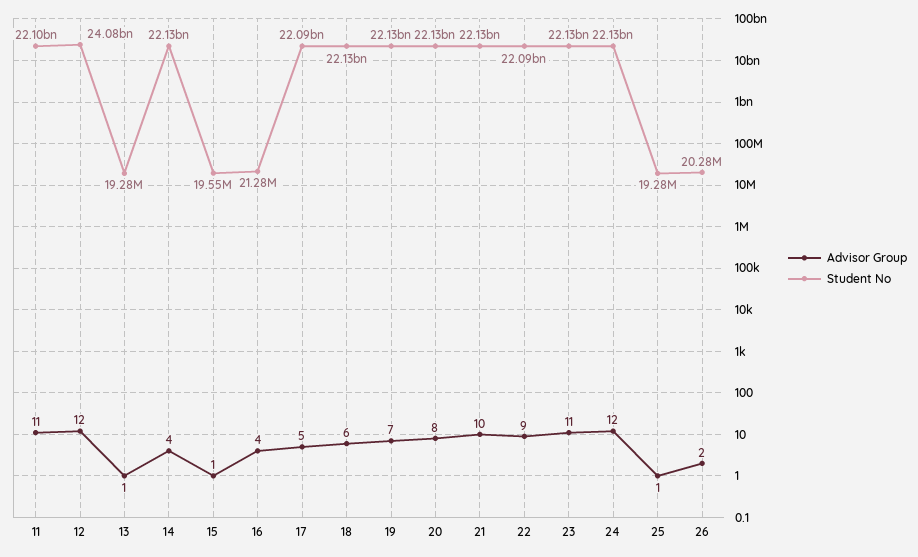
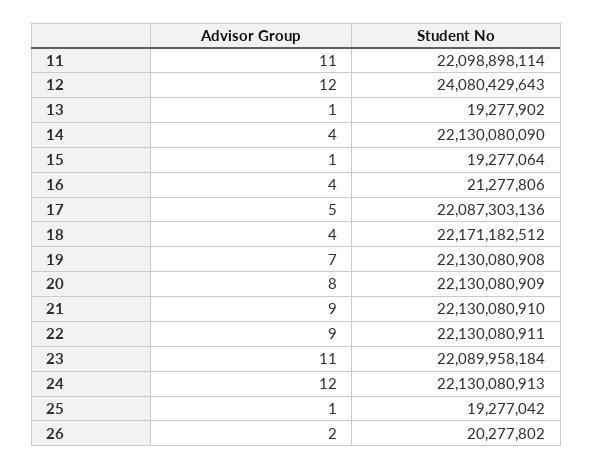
  {
    "Advisor Group": {
      "11": 11,
      "12": 12,
      "13": 1,
      "14": 4,
      "15": 1,
      "16": 4,
      "17": 5,
-     "18": 6,
+     "18": 4,
      "19": 7,
      "20": 8,
-     "21": 10,
+     "21": 9,
      "22": 9,
      "23": 11,
      "24": 12,
      "25": 1,
      "26": 2
    },
    "Student No": {
      "11": 22098898114,
      "12": 24080429643,
      "13": 19277902,
      "14": 22130080090,
-     "15": 19550000,
+     "15": 19277064,
      "16": 21277806,
      "17": 22087303136,
-     "18": 22130000000,
+     "18": 22171182512,
      "19": 22130080908,
      "20": 22130080909,
      "21": 22130080910,
-     "22": 22090000000,
+     "22": 22130080911,
-     "23": 22130000000,
+     "23": 22089958184,
      "24": 22130080913,
      "25": 19277042,
      "26": 20277802
    }
  }

